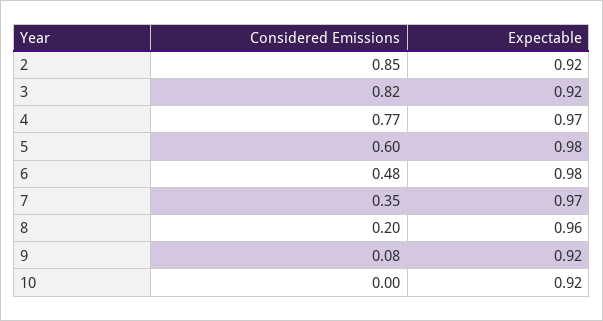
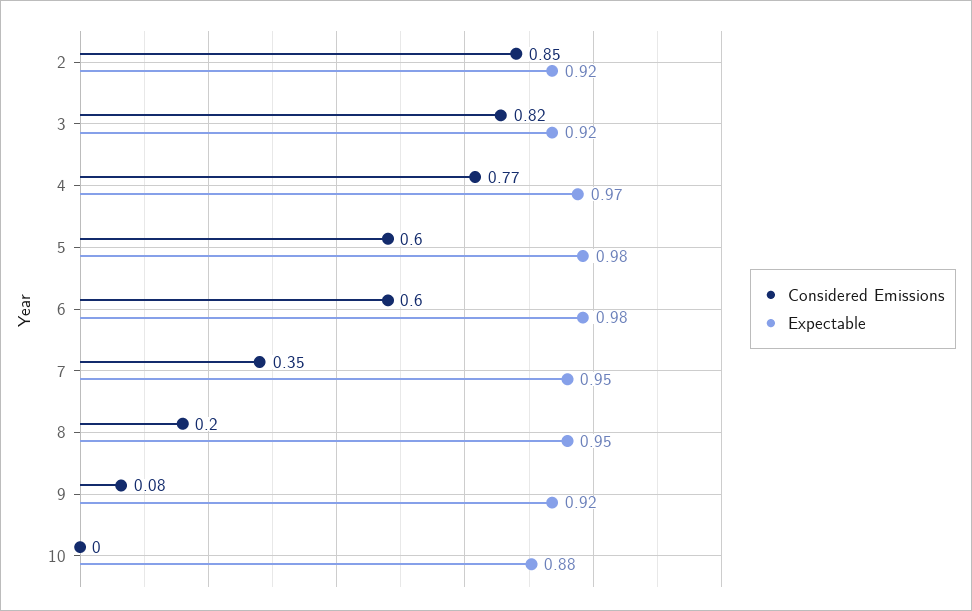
  {
    "Considered Emissions": {
      "2": 0.85,
      "3": 0.82,
      "4": 0.77,
      "5": 0.6,
-     "6": 0.48,
+     "6": 0.6,
      "7": 0.35,
      "8": 0.2,
      "9": 0.08,
      "10": 0
    },
    "Expectable": {
      "2": 0.92,
      "3": 0.92,
      "4": 0.97,
      "5": 0.98,
      "6": 0.98,
-     "7": 0.97,
+     "7": 0.95,
-     "8": 0.96,
+     "8": 0.95,
      "9": 0.92,
-     "10": 0.92
+     "10": 0.88
    }
  }

